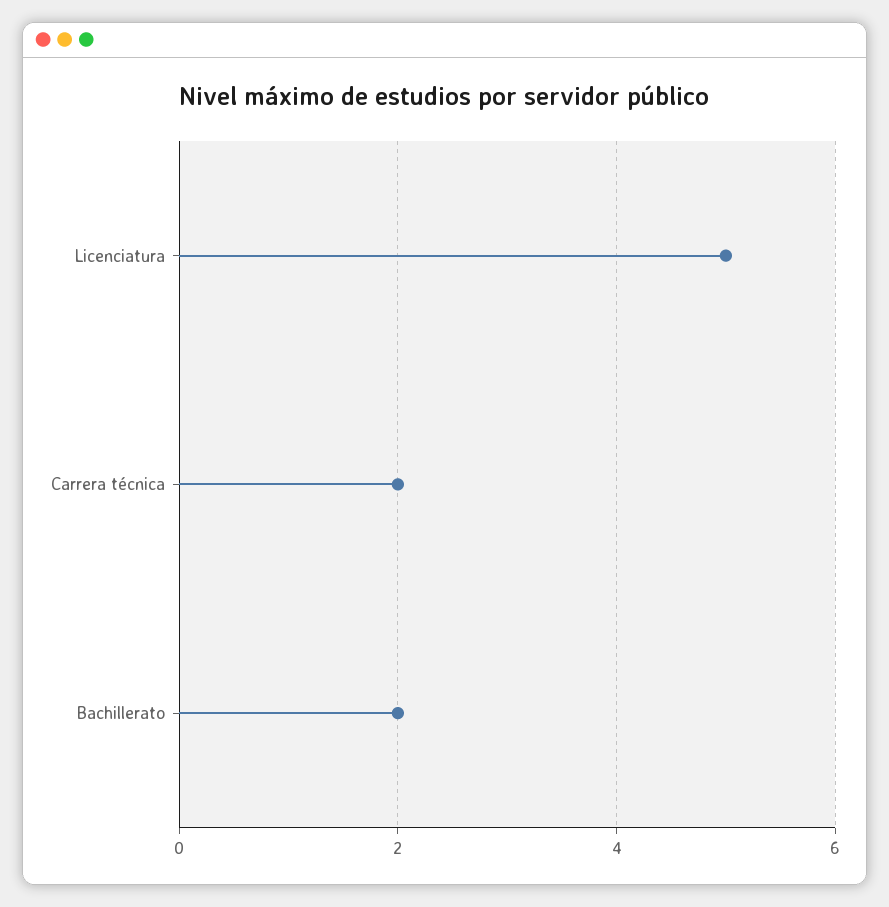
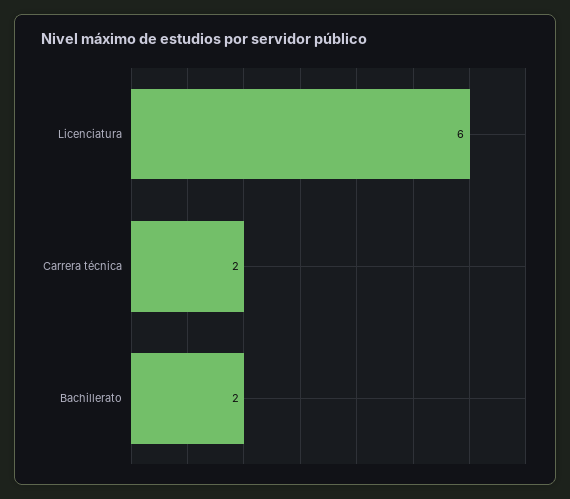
  {
-   "Licenciatura": 5,
+   "Licenciatura": 6,
    "Carrera técnica": 2,
    "Bachillerato": 2
  }

